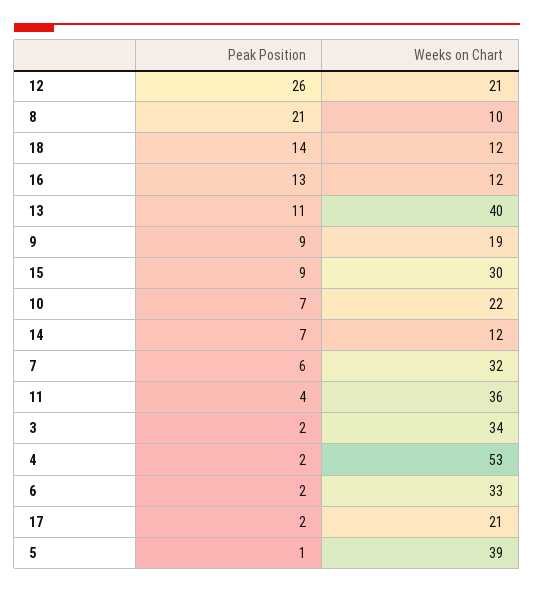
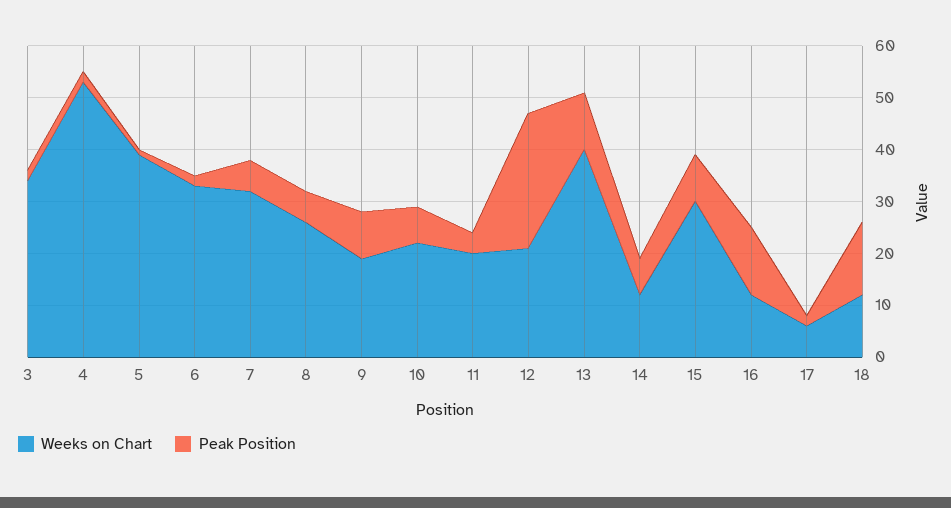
  {
    "Peak Position": {
      "12": 26,
-     "8": 21,
+     "8": 5,
      "18": 14,
      "16": 13,
      "13": 11,
      "9": 9,
      "15": 9,
      "10": 7,
      "14": 7,
      "7": 6,
      "11": 4,
      "3": 2,
      "4": 2,
      "6": 2,
      "17": 2,
      "5": 1
    },
    "Weeks on Chart": {
      "12": 21,
-     "8": 10,
+     "8": 25,
      "18": 12,
      "16": 12,
      "13": 40,
      "9": 19,
      "15": 30,
      "10": 22,
      "14": 12,
      "7": 32,
-     "11": 36,
+     "11": 20,
      "3": 34,
      "4": 53,
      "6": 33,
-     "17": 21,
+     "17": 5,
      "5": 39
    }
  }

